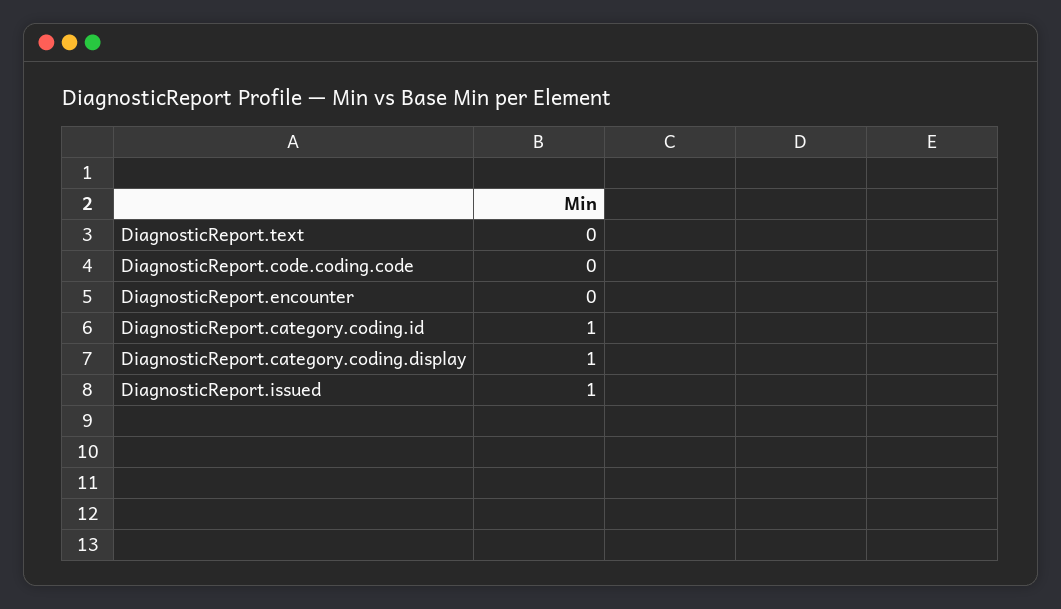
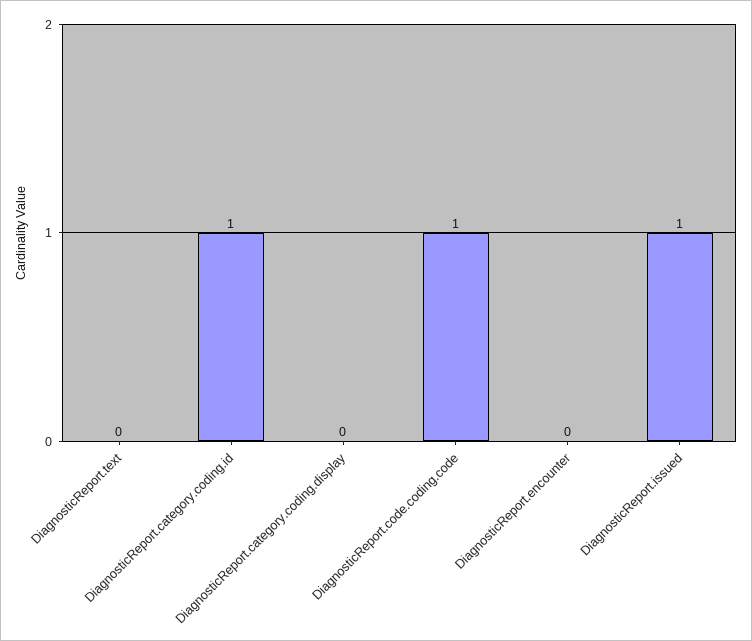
  {
    "DiagnosticReport.text": 0,
-   "DiagnosticReport.code.coding.code": 0,
+   "DiagnosticReport.code.coding.code": 1,
    "DiagnosticReport.encounter": 0,
    "DiagnosticReport.category.coding.id": 1,
-   "DiagnosticReport.category.coding.display": 1,
+   "DiagnosticReport.category.coding.display": 0,
    "DiagnosticReport.issued": 1
  }

